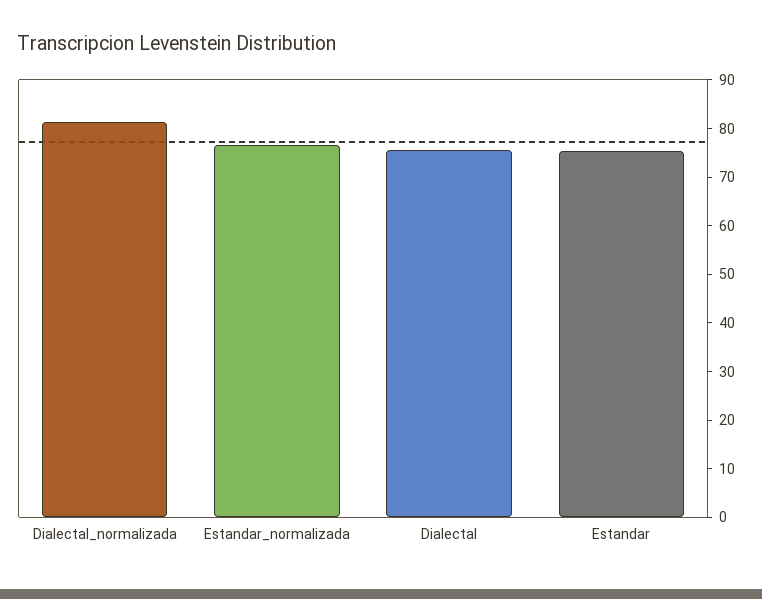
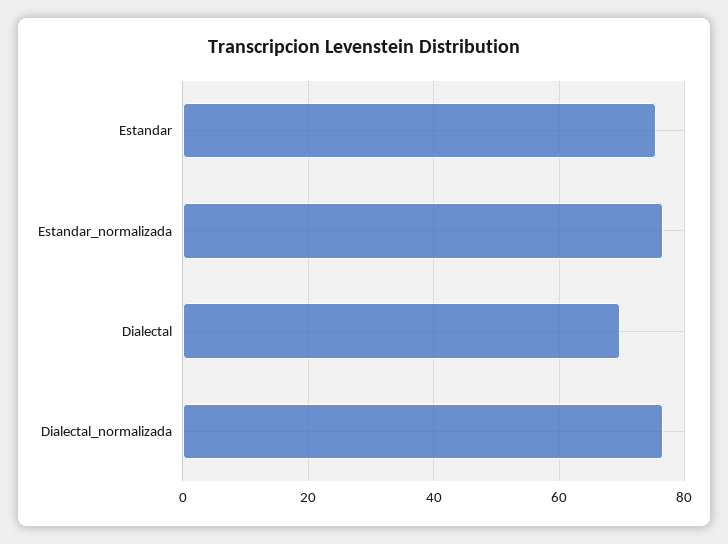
  {
-   "Dialectal_normalizada": 82,
+   "Dialectal_normalizada": 76,
    "Estandar_normalizada": 76,
-   "Dialectal": 76,
+   "Dialectal": 70,
    "Estandar": 76
  }

